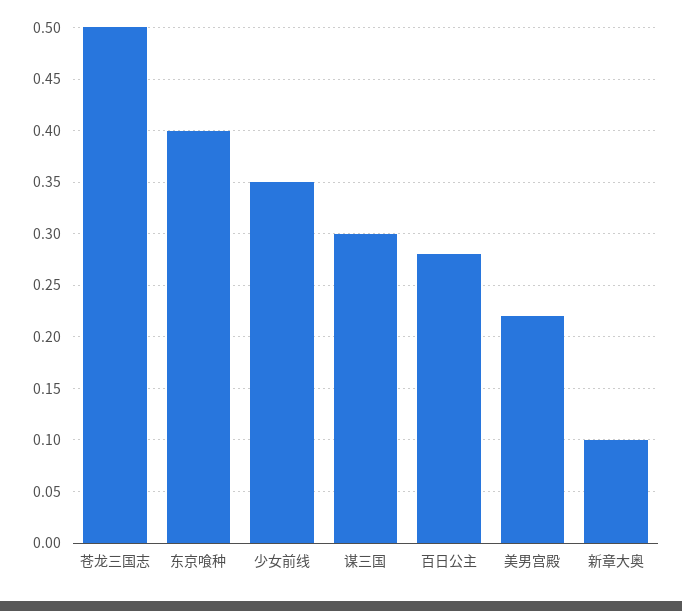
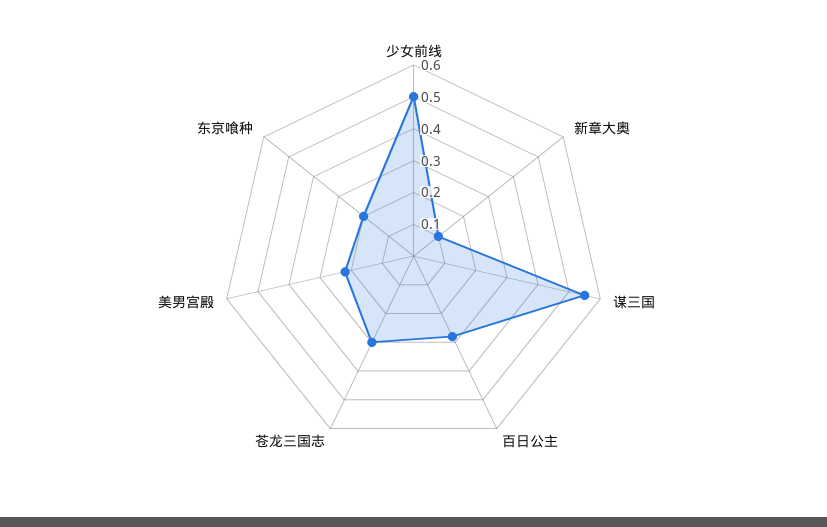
  {
-   "苍龙三国志": 0.5,
+   "苍龙三国志": 0.3,
-   "东京喰种": 0.4,
+   "东京喰种": 0.2,
-   "少女前线": 0.35,
+   "少女前线": 0.5,
-   "谋三国": 0.3,
+   "谋三国": 0.55,
    "百日公主": 0.28,
    "美男宫殿": 0.22,
    "新章大奥": 0.1
  }

